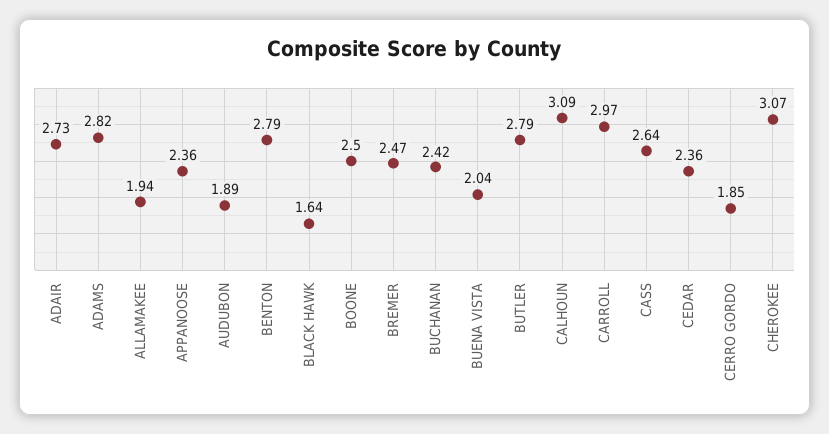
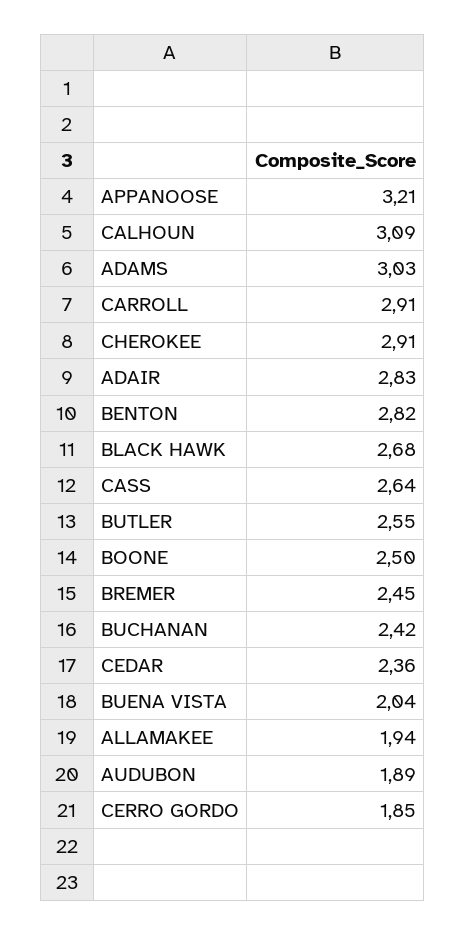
  {
-   "ADAIR": 2.73,
+   "ADAIR": 2.83,
-   "ADAMS": 2.82,
+   "ADAMS": 3.03,
    "ALLAMAKEE": 1.94,
-   "APPANOOSE": 2.36,
+   "APPANOOSE": 3.21,
    "AUDUBON": 1.89,
-   "BENTON": 2.79,
+   "BENTON": 2.82,
-   "BLACK HAWK": 1.64,
+   "BLACK HAWK": 2.68,
    "BOONE": 2.5,
-   "BREMER": 2.47,
+   "BREMER": 2.45,
    "BUCHANAN": 2.42,
    "BUENA VISTA": 2.04,
-   "BUTLER": 2.79,
+   "BUTLER": 2.55,
    "CALHOUN": 3.09,
-   "CARROLL": 2.97,
+   "CARROLL": 2.91,
    "CASS": 2.64,
    "CEDAR": 2.36,
    "CERRO GORDO": 1.85,
-   "CHEROKEE": 3.07
+   "CHEROKEE": 2.91
  }

